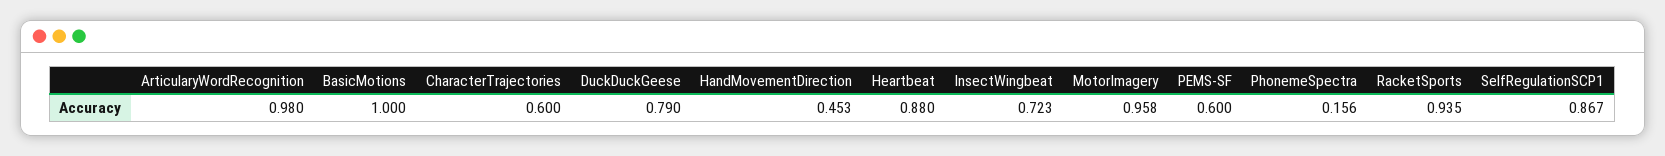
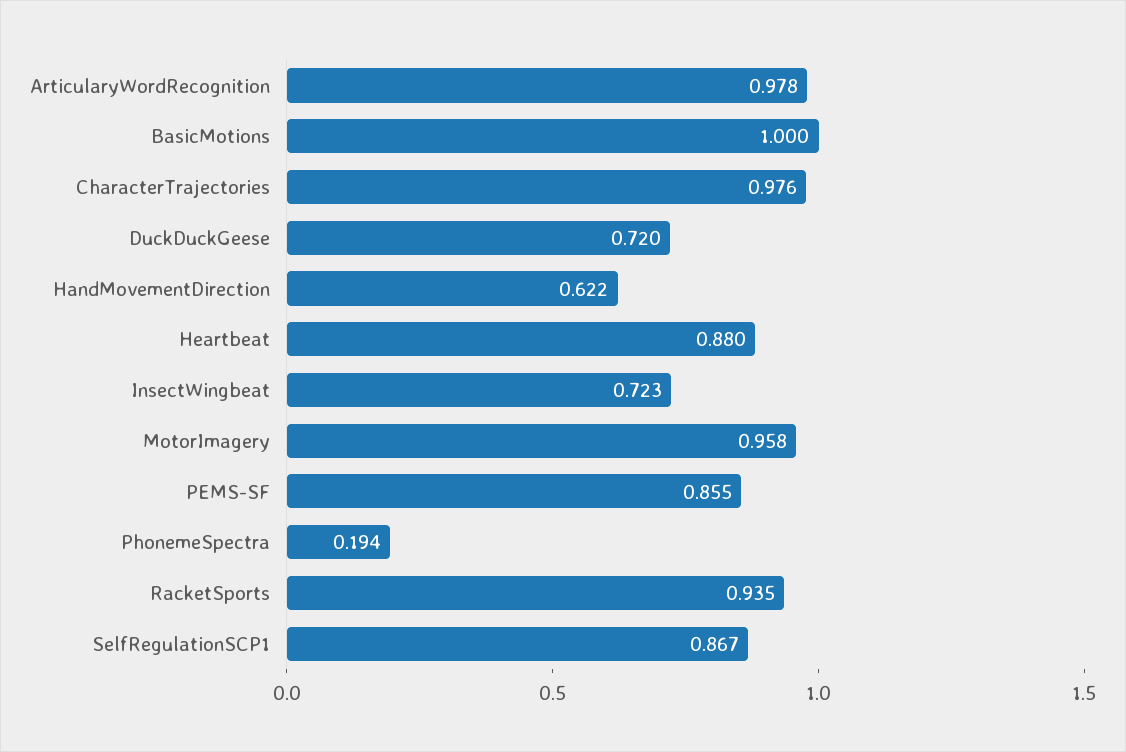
  {
-   "ArticularyWordRecognition": 0.98,
+   "ArticularyWordRecognition": 0.978,
    "BasicMotions": 1,
-   "CharacterTrajectories": 0.6,
+   "CharacterTrajectories": 0.976,
-   "DuckDuckGeese": 0.79,
+   "DuckDuckGeese": 0.72,
-   "HandMovementDirection": 0.453,
+   "HandMovementDirection": 0.622,
    "Heartbeat": 0.88,
    "InsectWingbeat": 0.723,
    "MotorImagery": 0.958,
-   "PEMS-SF": 0.6,
+   "PEMS-SF": 0.855,
-   "PhonemeSpectra": 0.156,
+   "PhonemeSpectra": 0.194,
    "RacketSports": 0.935,
    "SelfRegulationSCP1": 0.867
  }

